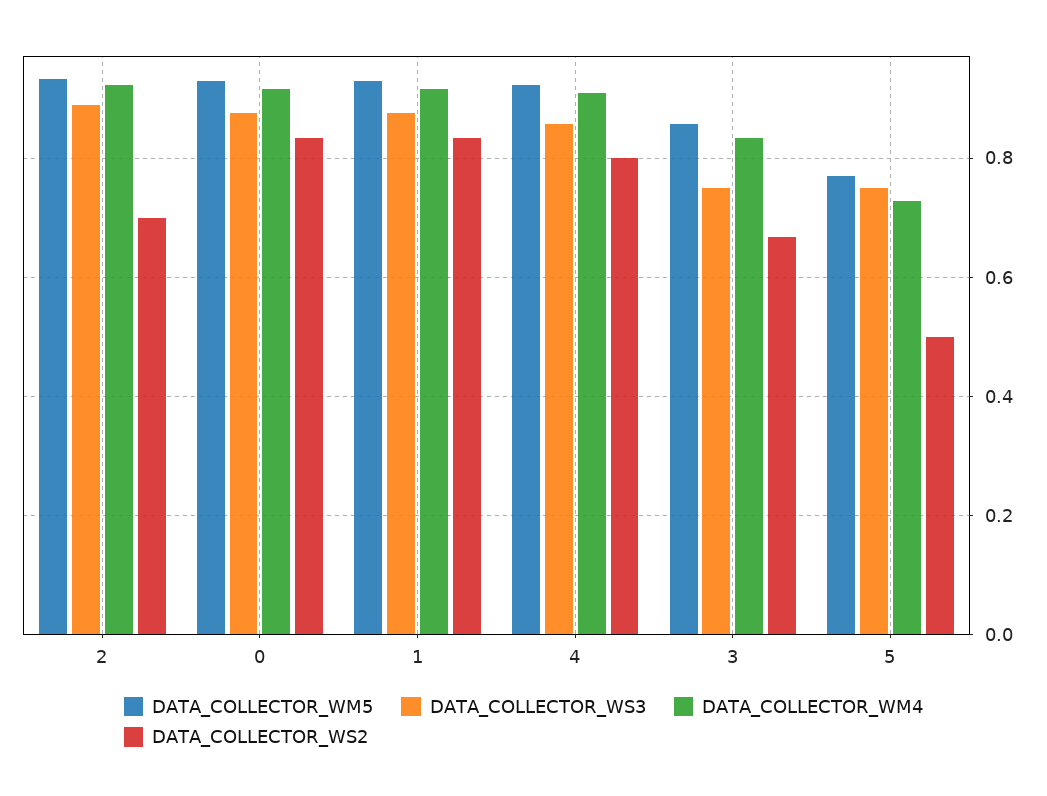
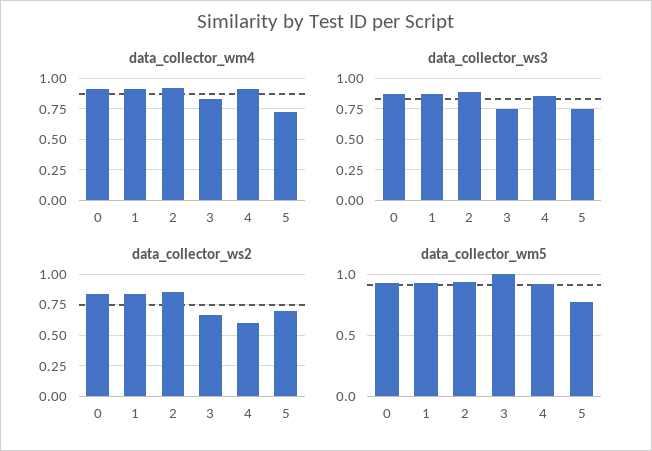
  {
    "DATA_COLLECTOR_WM5": {
      "2": 0.94,
      "0": 0.92,
      "1": 0.92,
      "4": 0.92,
-     "3": 0.86,
+     "3": 1,
      "5": 0.76
    },
    "DATA_COLLECTOR_WS3": {
      "2": 0.88,
      "0": 0.88,
      "1": 0.88,
      "4": 0.86,
      "3": 0.76,
      "5": 0.76
    },
    "DATA_COLLECTOR_WM4": {
      "2": 0.92,
      "0": 0.92,
      "1": 0.92,
      "4": 0.9,
      "3": 0.84,
      "5": 0.72
    },
    "DATA_COLLECTOR_WS2": {
-     "2": 0.7,
+     "2": 0.85,
      "0": 0.84,
      "1": 0.84,
-     "4": 0.8,
+     "4": 0.6,
      "3": 0.66,
-     "5": 0.5
+     "5": 0.7
    }
  }

